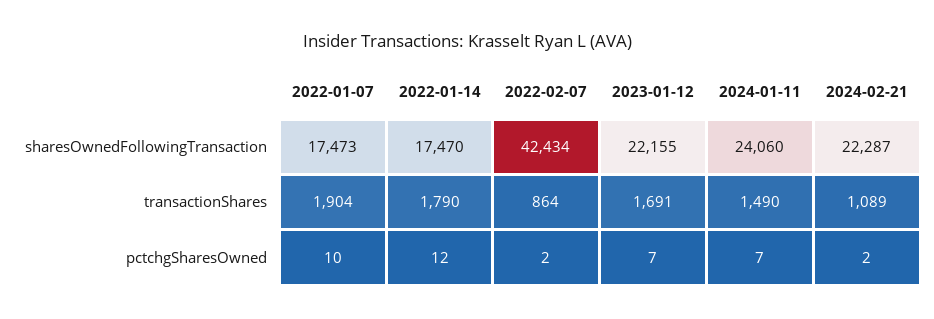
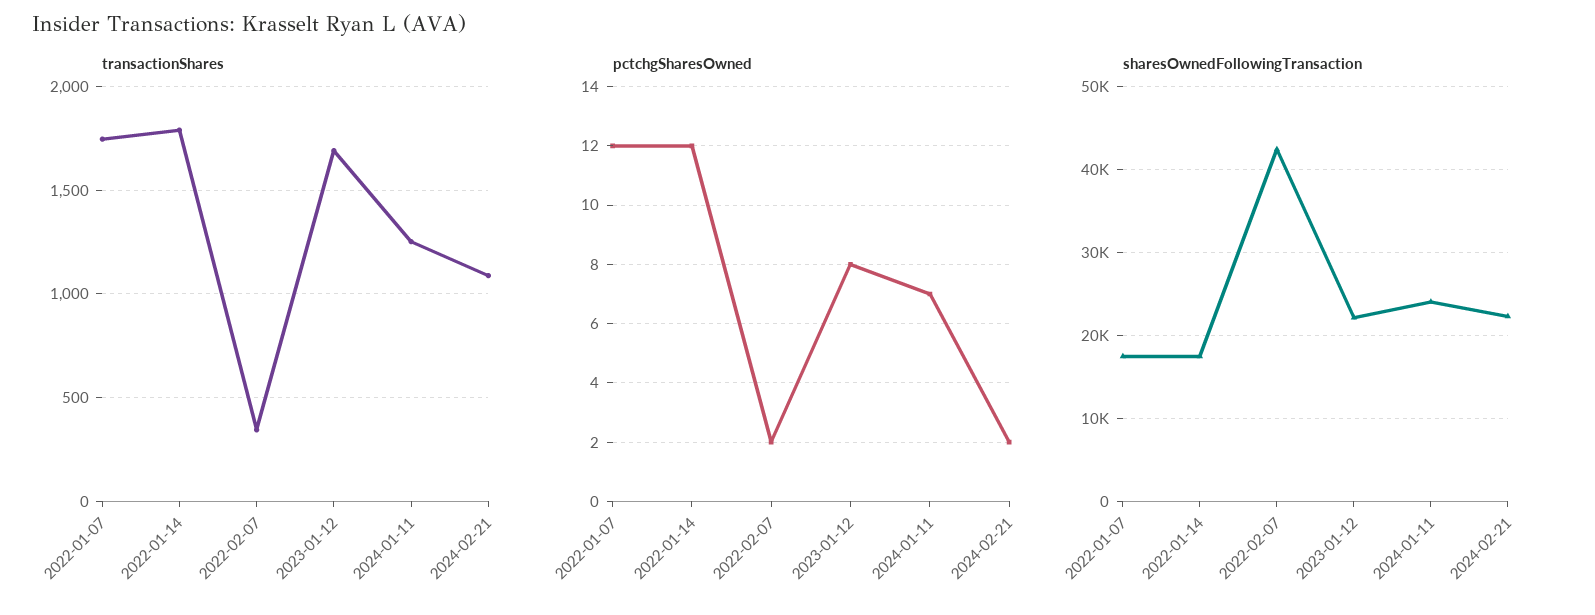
  {
    "sharesOwnedFollowingTransaction": {
      "2022-01-07": 17473,
      "2022-01-14": 17470,
      "2022-02-07": 42434,
      "2023-01-12": 22155,
      "2024-01-11": 24060,
      "2024-02-21": 22287
    },
    "transactionShares": {
-     "2022-01-07": 1904,
+     "2022-01-07": 1750,
      "2022-01-14": 1790,
-     "2022-02-07": 864,
+     "2022-02-07": 350,
      "2023-01-12": 1691,
-     "2024-01-11": 1490,
+     "2024-01-11": 1250,
      "2024-02-21": 1089
    },
    "pctchgSharesOwned": {
-     "2022-01-07": 10,
+     "2022-01-07": 12,
      "2022-01-14": 12,
      "2022-02-07": 2,
-     "2023-01-12": 7,
+     "2023-01-12": 8,
      "2024-01-11": 7,
      "2024-02-21": 2
    }
  }

